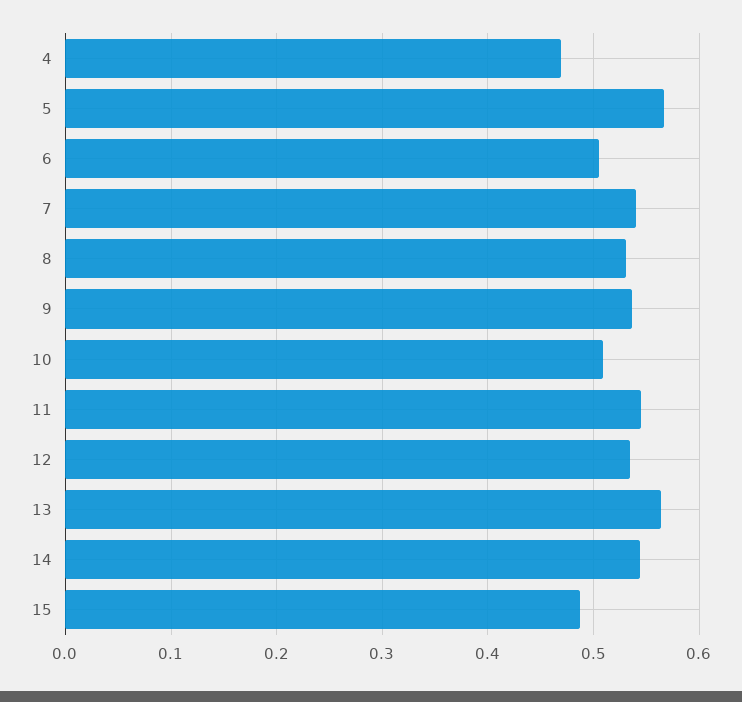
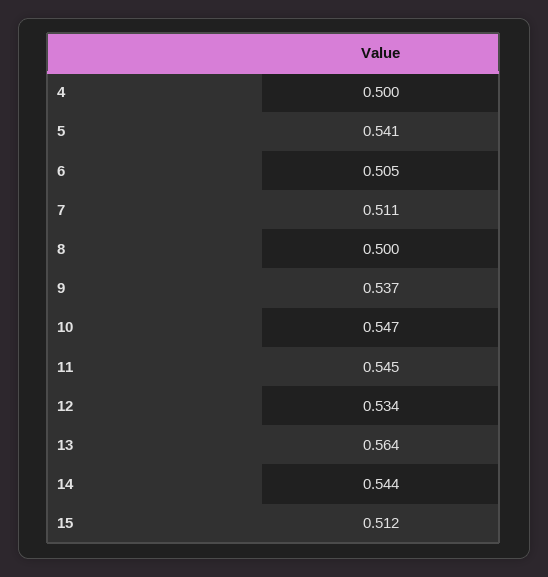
  {
-   "4": 0.47,
+   "4": 0.5,
-   "5": 0.57,
+   "5": 0.541,
    "6": 0.505,
-   "7": 0.54,
+   "7": 0.511,
-   "8": 0.53,
+   "8": 0.5,
    "9": 0.537,
-   "10": 0.51,
+   "10": 0.547,
    "11": 0.545,
    "12": 0.534,
    "13": 0.564,
    "14": 0.544,
-   "15": 0.49
+   "15": 0.512
  }

